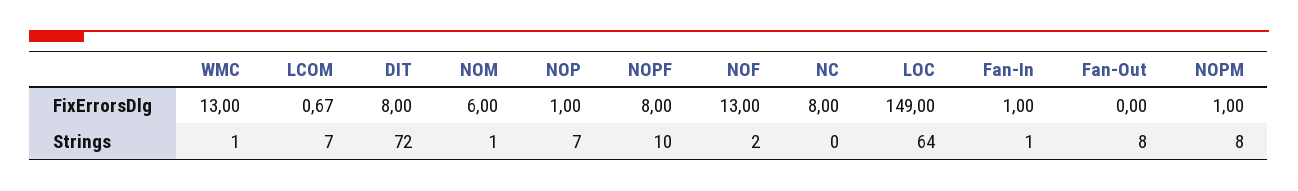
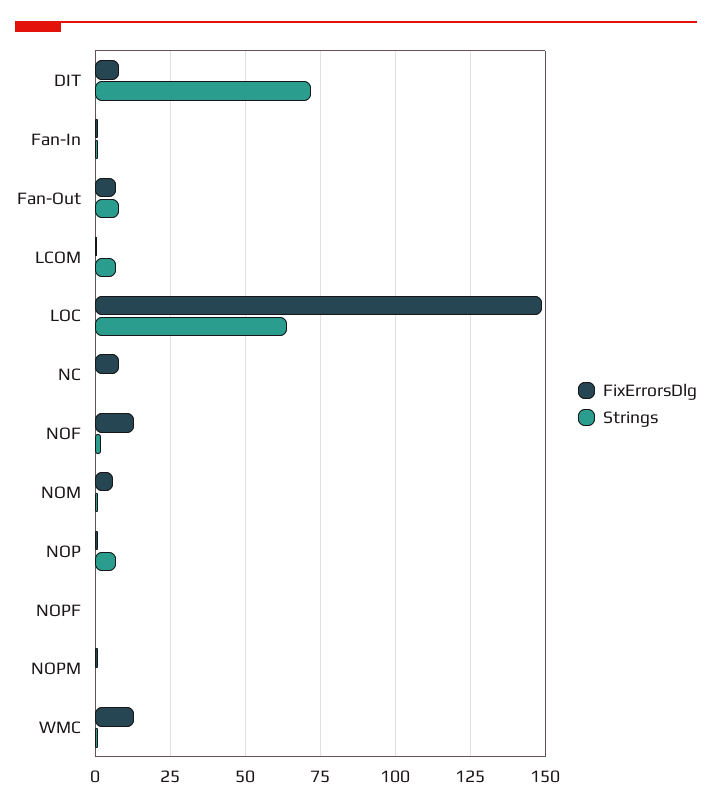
  {
    "FixErrorsDlg": {
      "WMC": 13,
      "LCOM": 0.67,
      "DIT": 8,
      "NOM": 6,
      "NOP": 1,
-     "NOPF": 8,
+     "NOPF": 0,
      "NOF": 13,
      "NC": 8,
      "LOC": 149,
      "Fan-In": 1,
-     "Fan-Out": 0,
+     "Fan-Out": 7.5,
      "NOPM": 1
    },
    "Strings": {
      "WMC": 1,
      "LCOM": 7,
      "DIT": 72,
      "NOM": 1,
      "NOP": 7,
-     "NOPF": 10,
+     "NOPF": 0,
      "NOF": 2,
      "NC": 0,
      "LOC": 64,
      "Fan-In": 1,
      "Fan-Out": 8,
-     "NOPM": 8
+     "NOPM": 0
    }
  }

